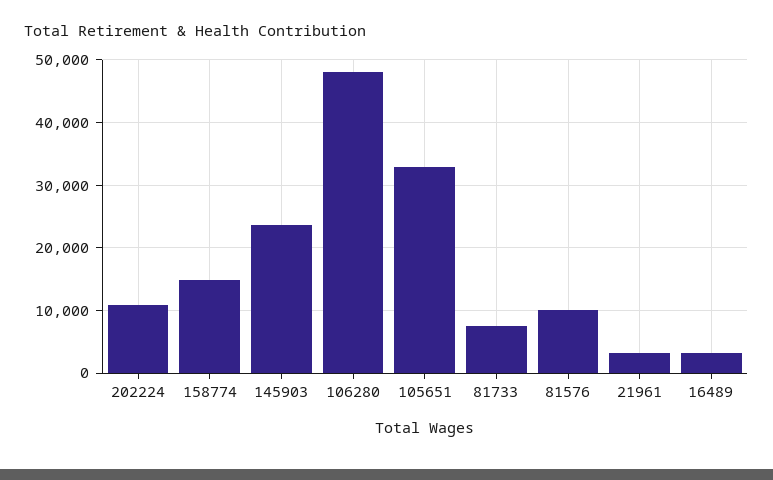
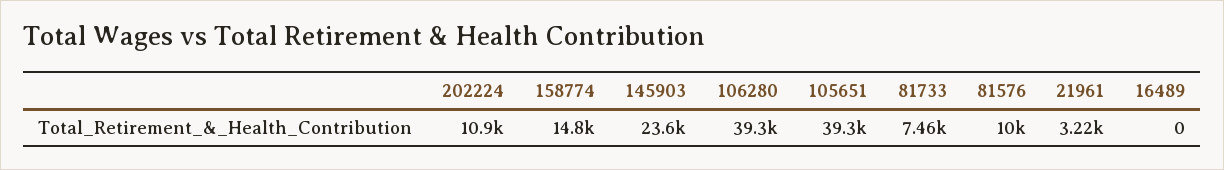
  {
    "202224": 10900,
    "158774": 14800,
    "145903": 23600,
-   "106280": 48000,
+   "106280": 39300,
-   "105651": 33000,
+   "105651": 39300,
    "81733": 7460,
    "81576": 10000,
    "21961": 3220,
-   "16489": 3000
+   "16489": 0
  }

